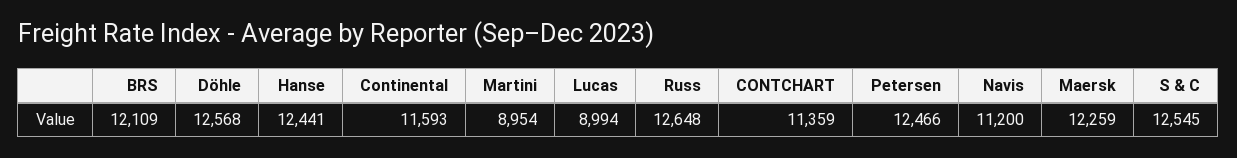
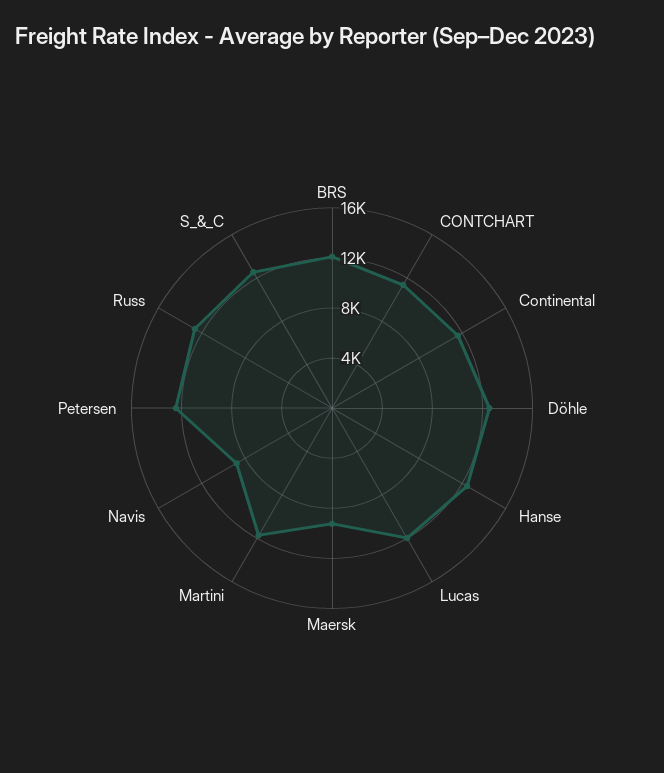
  {
    "BRS": 12109,
    "Döhle": 12568,
    "Hanse": 12441,
    "Continental": 11593,
-   "Martini": 8954,
+   "Martini": 12000,
-   "Lucas": 8994,
+   "Lucas": 12000,
    "Russ": 12648,
    "CONTCHART": 11359,
    "Petersen": 12466,
-   "Navis": 11200,
+   "Navis": 9000,
-   "Maersk": 12259,
+   "Maersk": 9000,
    "S & C": 12545
  }

